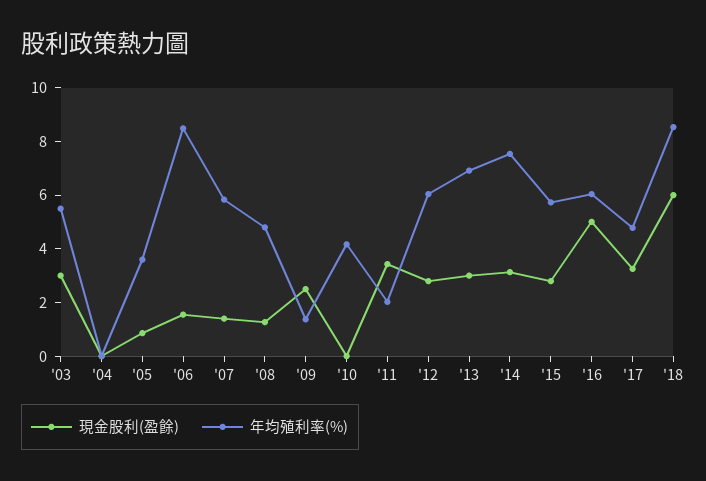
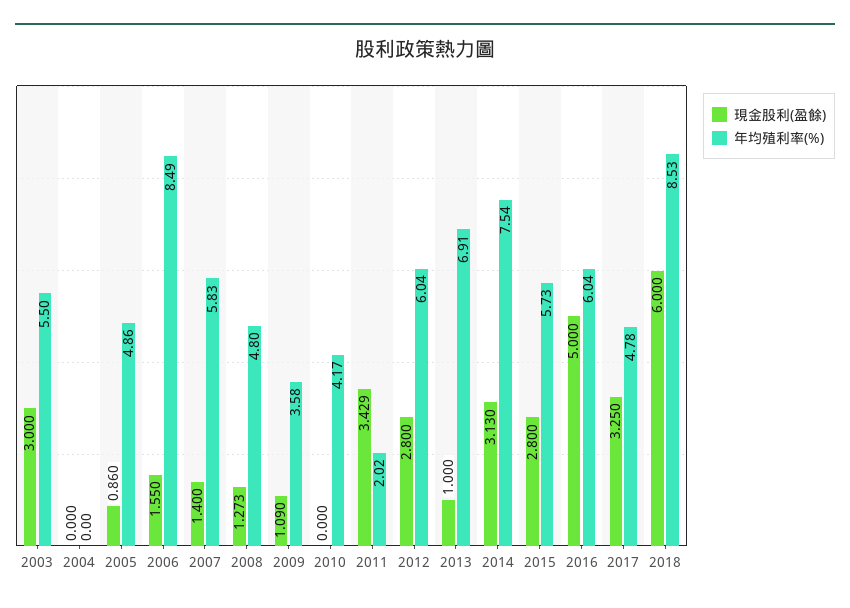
  {
    "現金股利(盈餘)": {
      "'03": 3,
      "'04": 0,
      "'05": 0.86,
      "'06": 1.55,
      "'07": 1.4,
      "'08": 1.273,
-     "'09": 2.5,
+     "'09": 1.09,
      "'10": 0,
      "'11": 3.429,
      "'12": 2.8,
-     "'13": 3,
+     "'13": 1,
      "'14": 3.13,
      "'15": 2.8,
      "'16": 5,
      "'17": 3.25,
      "'18": 6
    },
    "年均殖利率(%)": {
      "'03": 5.5,
      "'04": 0,
-     "'05": 3.5,
+     "'05": 4.86,
      "'06": 8.49,
      "'07": 5.83,
      "'08": 4.8,
-     "'09": 1.5,
+     "'09": 3.58,
      "'10": 4.17,
      "'11": 2.02,
      "'12": 6.04,
      "'13": 6.91,
      "'14": 7.54,
      "'15": 5.73,
      "'16": 6.04,
      "'17": 4.78,
      "'18": 8.53
    }
  }

